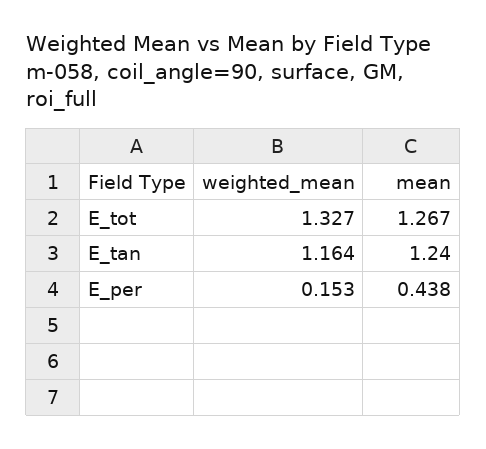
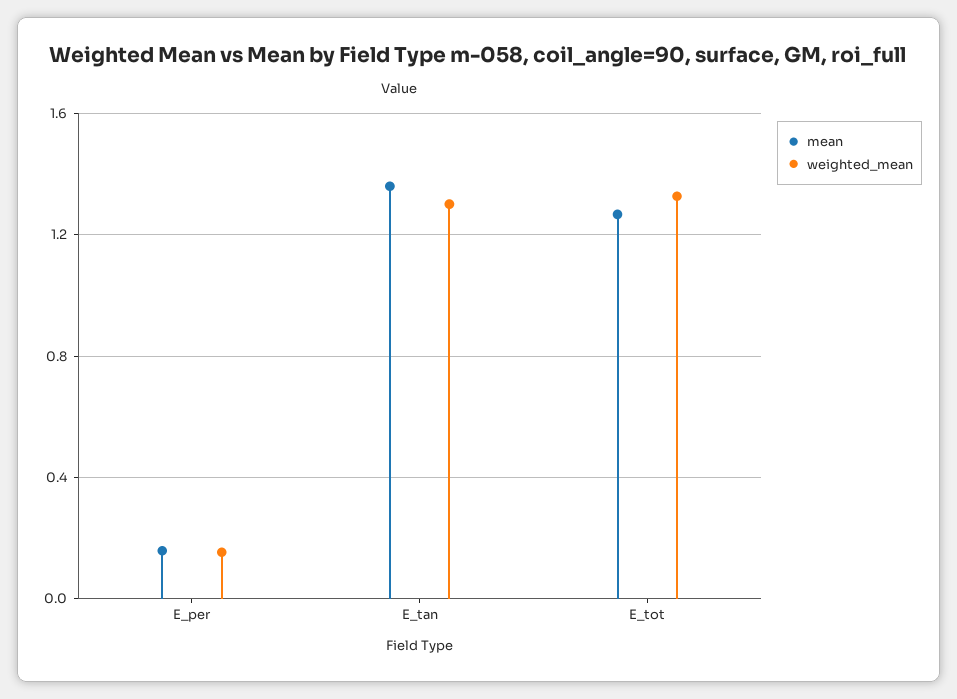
  {
    "weighted_mean": {
      "E_tot": 1.327,
-     "E_tan": 1.164,
+     "E_tan": 1.3,
      "E_per": 0.153
    },
    "mean": {
      "E_tot": 1.267,
-     "E_tan": 1.24,
+     "E_tan": 1.35,
-     "E_per": 0.438
+     "E_per": 0.15
    }
  }

